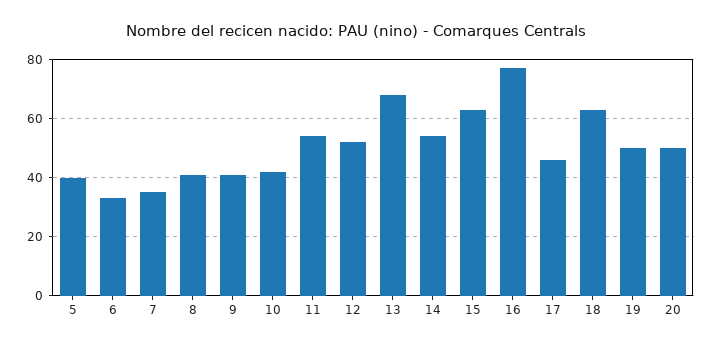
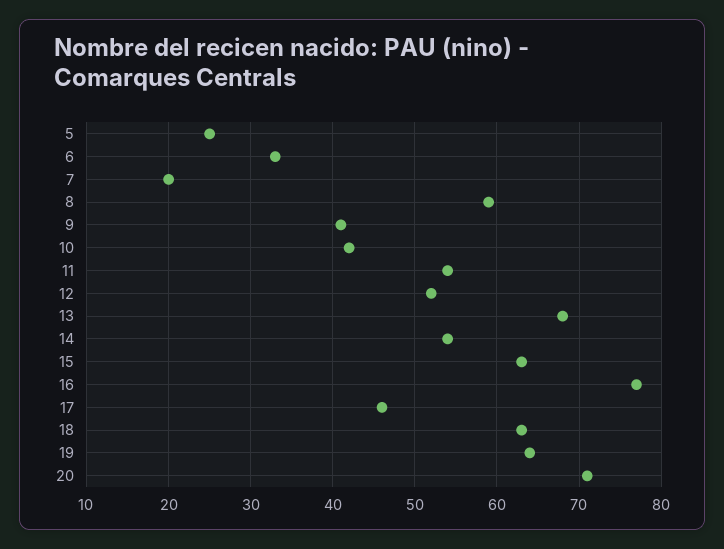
  {
-   "5": 40,
+   "5": 25,
    "6": 33,
-   "7": 35,
+   "7": 20,
-   "8": 40,
+   "8": 59,
    "9": 41,
    "10": 42,
    "11": 54,
    "12": 52,
    "13": 68,
    "14": 54,
    "15": 63,
    "16": 77,
    "17": 46,
    "18": 63,
-   "19": 50,
+   "19": 64,
-   "20": 50
+   "20": 71
  }

